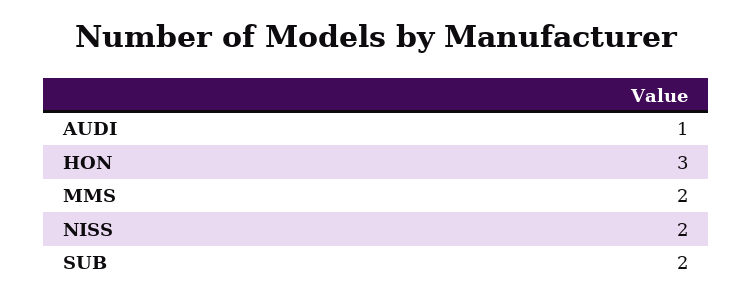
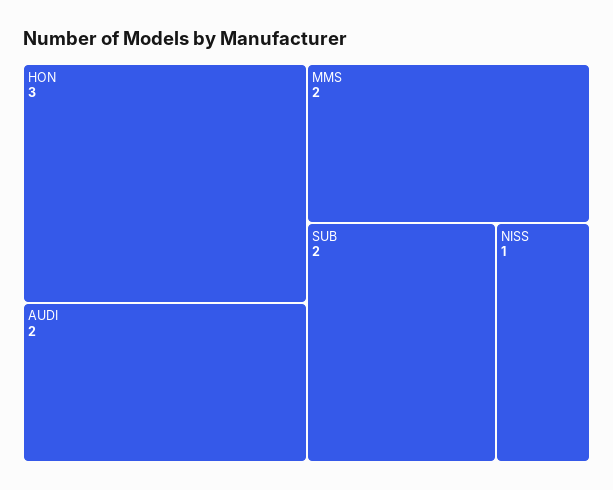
  {
-   "AUDI": 1,
+   "AUDI": 2,
    "HON": 3,
    "MMS": 2,
-   "NISS": 2,
+   "NISS": 1,
    "SUB": 2
  }

